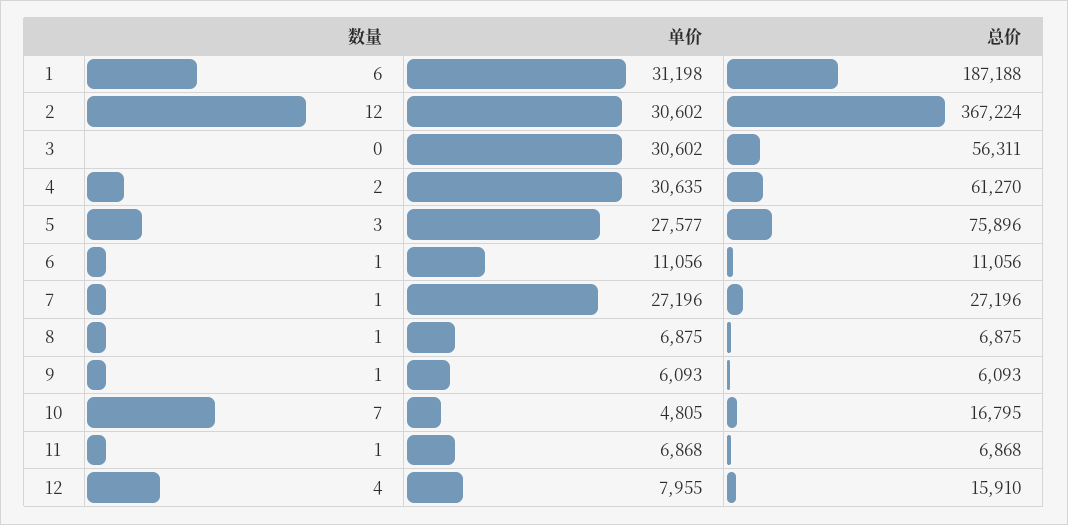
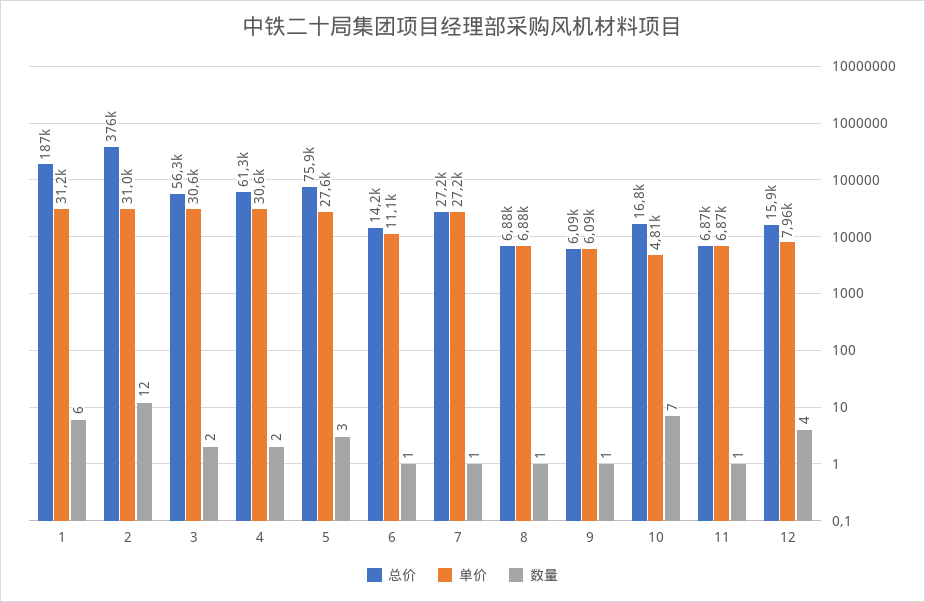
  {
    "数量": {
      "1": 6,
      "2": 12,
-     "3": 0,
+     "3": 2,
      "4": 2,
      "5": 3,
      "6": 1,
      "7": 1,
      "8": 1,
      "9": 1,
      "10": 7,
      "11": 1,
      "12": 4
    },
    "单价": {
      "1": 31198,
-     "2": 30602,
+     "2": 31000,
      "3": 30602,
      "4": 30635,
      "5": 27577,
      "6": 11056,
      "7": 27196,
      "8": 6875,
      "9": 6093,
      "10": 4805,
      "11": 6868,
      "12": 7955
    },
    "总价": {
      "1": 187188,
-     "2": 367224,
+     "2": 376000,
      "3": 56311,
      "4": 61270,
      "5": 75896,
-     "6": 11056,
+     "6": 14200,
      "7": 27196,
      "8": 6875,
      "9": 6093,
      "10": 16795,
      "11": 6868,
      "12": 15910
    }
  }

